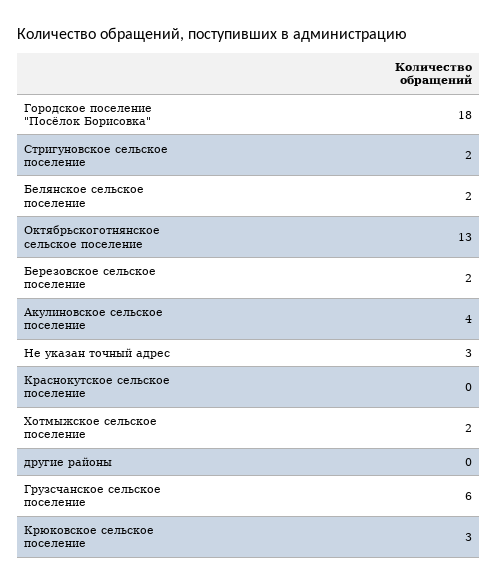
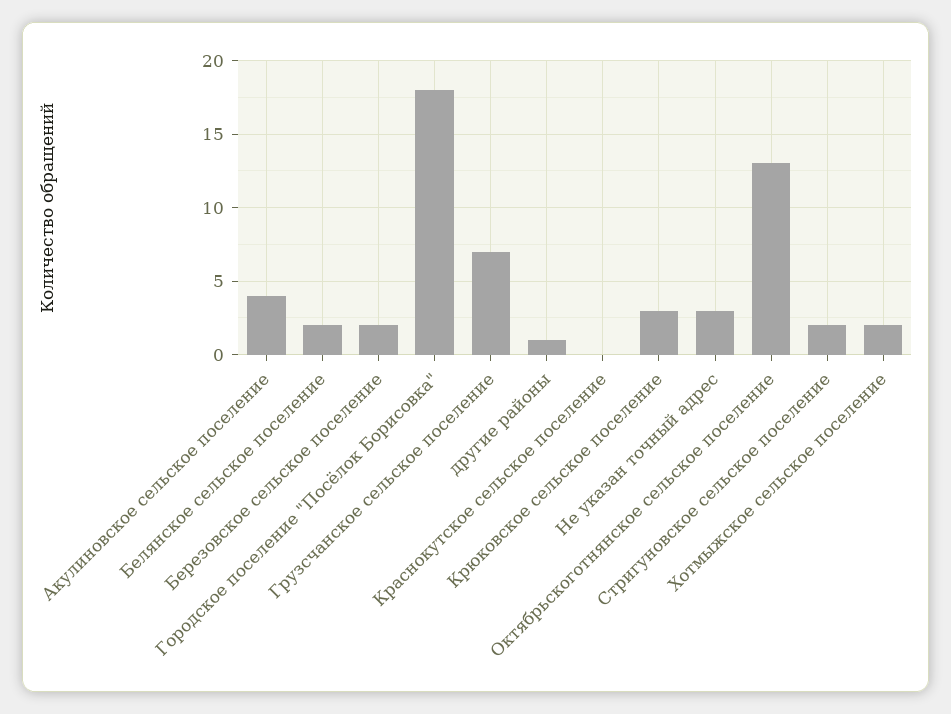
  {
    "Городское поселение \"Посёлок Борисовка\"": 18,
    "Стригуновское сельское поселение": 2,
    "Белянское сельское поселение": 2,
    "Октябрьскоготнянское сельское поселение": 13,
    "Березовское сельское поселение": 2,
    "Акулиновское сельское поселение": 4,
    "Не указан точный адрес": 3,
    "Краснокутское сельское поселение": 0,
    "Хотмыжское сельское поселение": 2,
-   "другие районы": 0,
+   "другие районы": 1,
-   "Грузсчанское сельское поселение": 6,
+   "Грузсчанское сельское поселение": 7,
    "Крюковское сельское поселение": 3
  }

